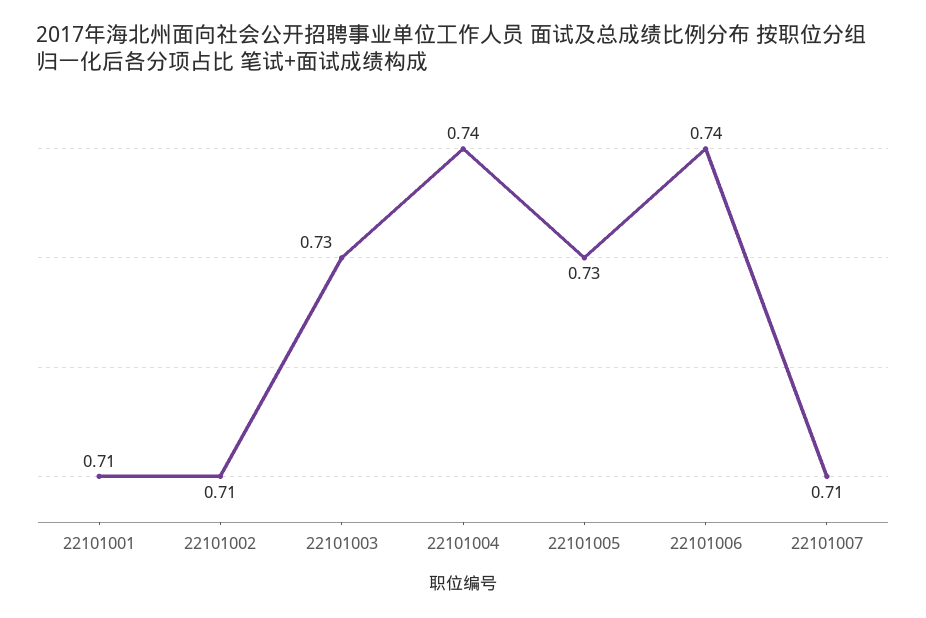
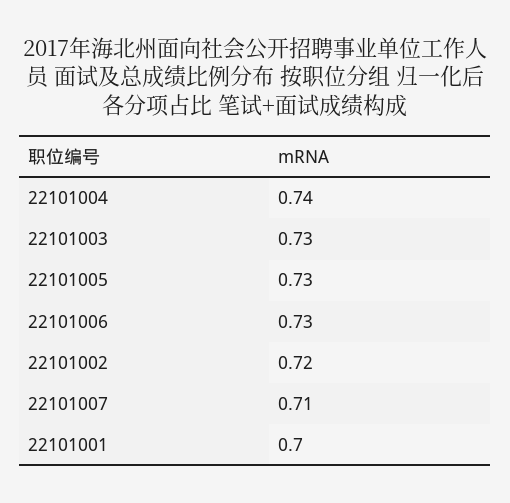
  {
-   "22101001": 0.71,
+   "22101001": 0.7,
-   "22101002": 0.71,
+   "22101002": 0.72,
    "22101003": 0.73,
    "22101004": 0.74,
    "22101005": 0.73,
-   "22101006": 0.74,
+   "22101006": 0.73,
    "22101007": 0.71
  }

